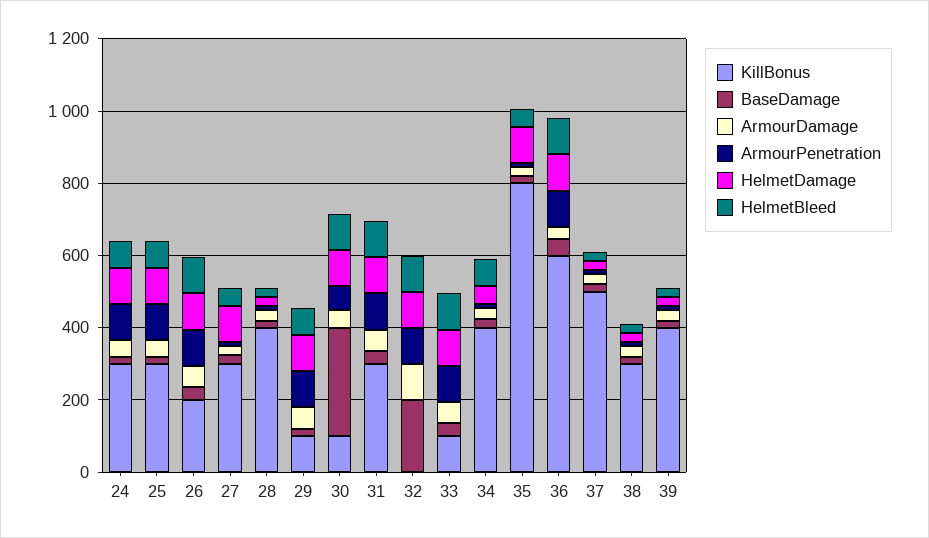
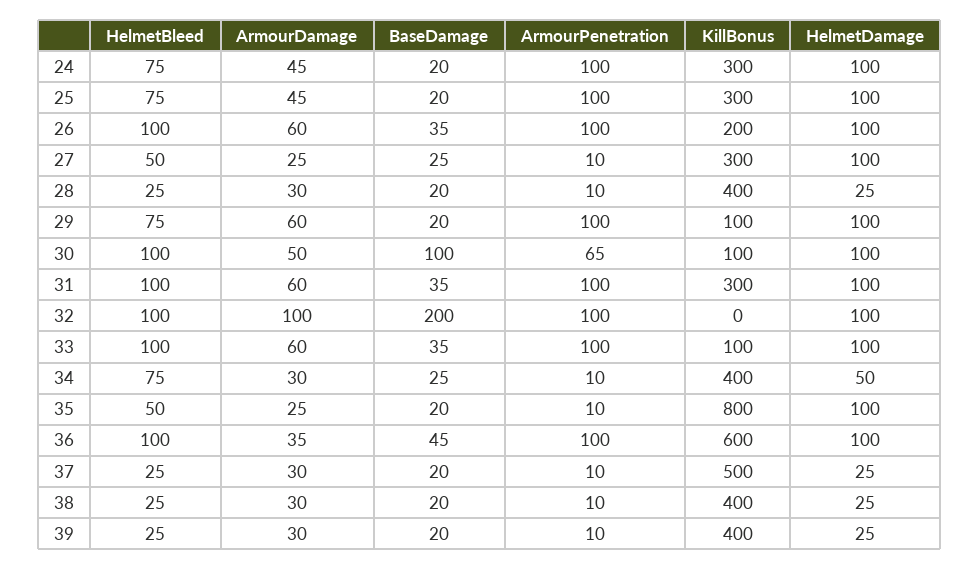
  {
    "KillBonus": {
      "24": 300,
      "25": 300,
      "26": 200,
      "27": 300,
      "28": 400,
      "29": 100,
      "30": 100,
      "31": 300,
      "32": 0,
      "33": 100,
      "34": 400,
      "35": 800,
      "36": 600,
      "37": 500,
-     "38": 300,
+     "38": 400,
      "39": 400
    },
    "BaseDamage": {
      "24": 20,
      "25": 20,
      "26": 35,
      "27": 25,
      "28": 20,
      "29": 20,
-     "30": 300,
+     "30": 100,
      "31": 35,
      "32": 200,
      "33": 35,
      "34": 25,
      "35": 20,
      "36": 45,
      "37": 20,
      "38": 20,
      "39": 20
    },
    "ArmourDamage": {
      "24": 45,
      "25": 45,
      "26": 60,
      "27": 25,
      "28": 30,
      "29": 60,
      "30": 50,
      "31": 60,
      "32": 100,
      "33": 60,
      "34": 30,
      "35": 25,
      "36": 35,
      "37": 30,
      "38": 30,
      "39": 30
    },
    "ArmourPenetration": {
      "24": 100,
      "25": 100,
      "26": 100,
      "27": 10,
      "28": 10,
      "29": 100,
      "30": 65,
      "31": 100,
      "32": 100,
      "33": 100,
      "34": 10,
      "35": 10,
      "36": 100,
      "37": 10,
      "38": 10,
      "39": 10
    },
    "HelmetDamage": {
      "24": 100,
      "25": 100,
      "26": 100,
      "27": 100,
      "28": 25,
      "29": 100,
      "30": 100,
      "31": 100,
      "32": 100,
      "33": 100,
      "34": 50,
      "35": 100,
      "36": 100,
      "37": 25,
      "38": 25,
      "39": 25
    },
    "HelmetBleed": {
      "24": 75,
      "25": 75,
      "26": 100,
      "27": 50,
      "28": 25,
      "29": 75,
      "30": 100,
      "31": 100,
      "32": 100,
      "33": 100,
      "34": 75,
      "35": 50,
      "36": 100,
      "37": 25,
      "38": 25,
      "39": 25
    }
  }

